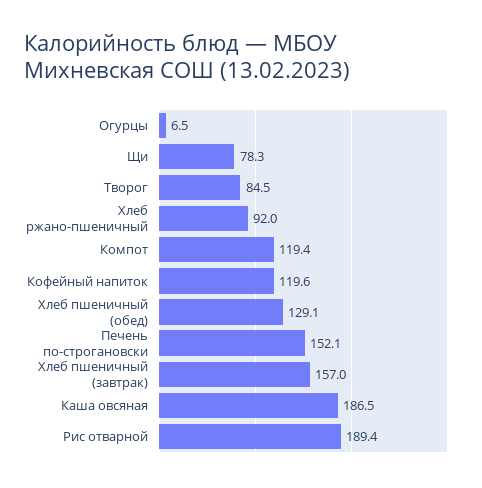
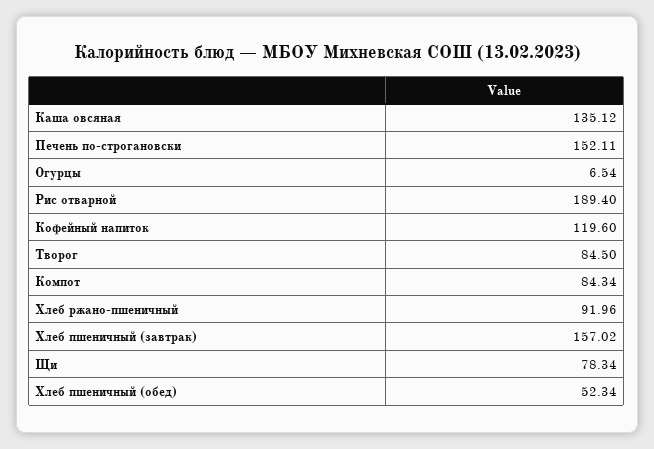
  {
    "Огурцы": 6.54,
    "Щи": 78.34,
    "Творог": 84.5,
    "Хлеб ржано-пшеничный": 91.96,
-   "Компот": 119.4,
+   "Компот": 84.34,
    "Кофейный напиток": 119.6,
-   "Хлеб пшеничный (обед)": 129.1,
+   "Хлеб пшеничный (обед)": 52.34,
    "Печень по-строгановски": 152.11,
    "Хлеб пшеничный (завтрак)": 157.02,
-   "Каша овсяная": 186.5,
+   "Каша овсяная": 135.12,
    "Рис отварной": 189.4
  }

